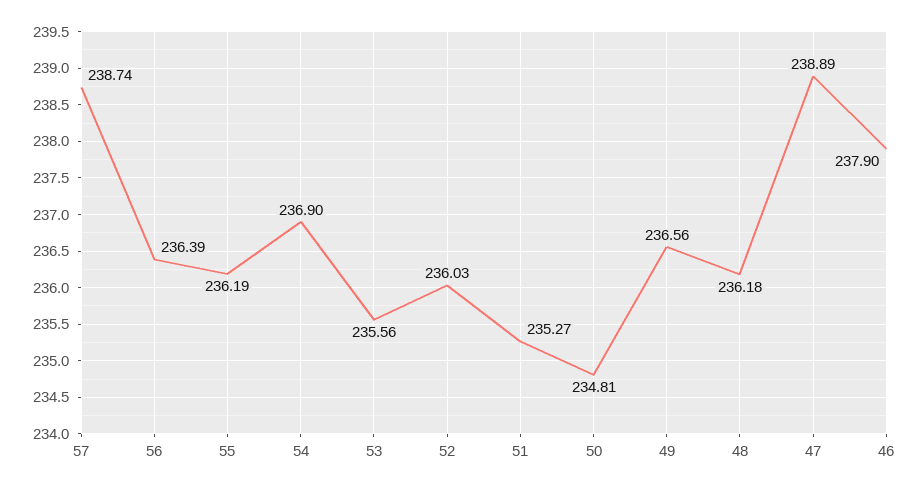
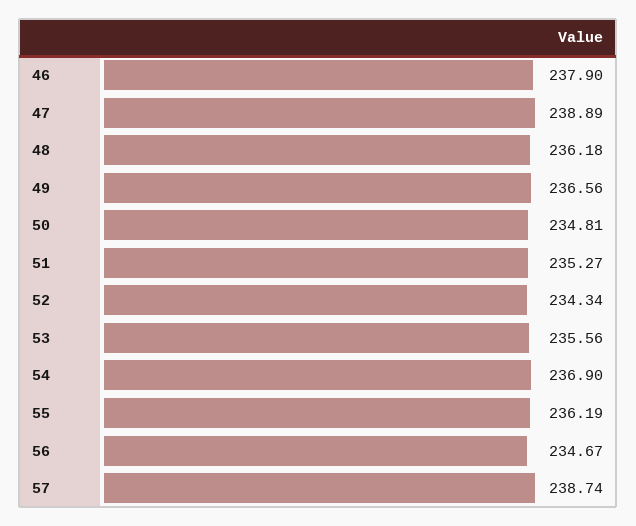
  {
    "57": 238.74,
-   "56": 236.39,
+   "56": 234.67,
    "55": 236.19,
    "54": 236.9,
    "53": 235.56,
-   "52": 236.03,
+   "52": 234.34,
    "51": 235.27,
    "50": 234.81,
    "49": 236.56,
    "48": 236.18,
    "47": 238.89,
    "46": 237.9
  }

